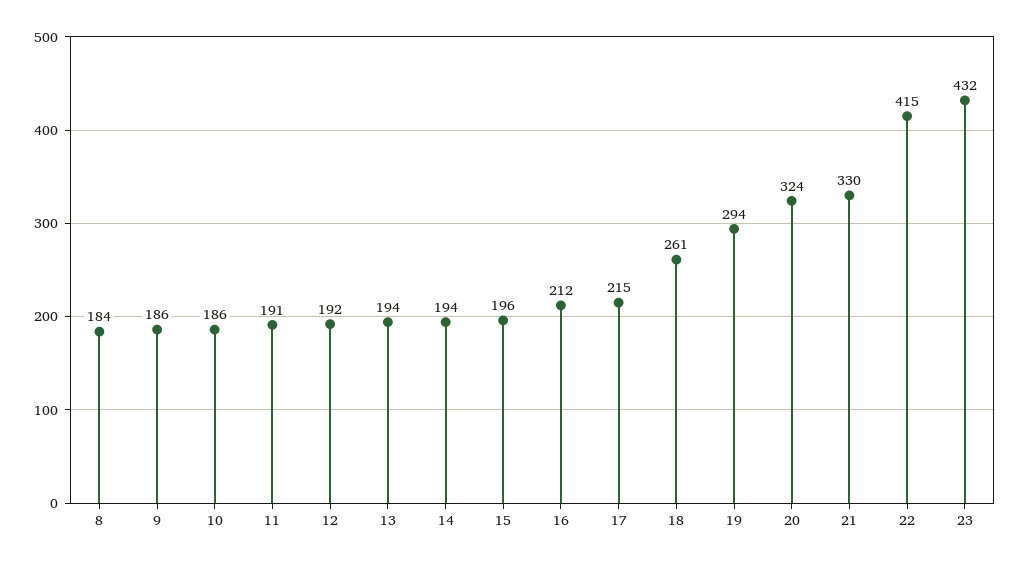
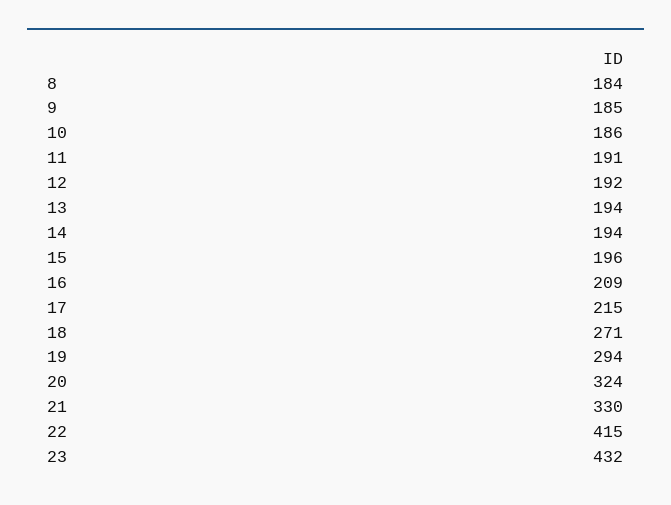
  {
    "8": 184,
-   "9": 186,
+   "9": 185,
    "10": 186,
    "11": 191,
    "12": 192,
    "13": 194,
    "14": 194,
    "15": 196,
-   "16": 212,
+   "16": 209,
    "17": 215,
-   "18": 261,
+   "18": 271,
    "19": 294,
    "20": 324,
    "21": 330,
    "22": 415,
    "23": 432
  }

